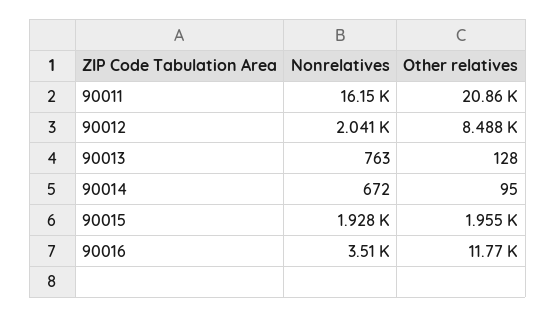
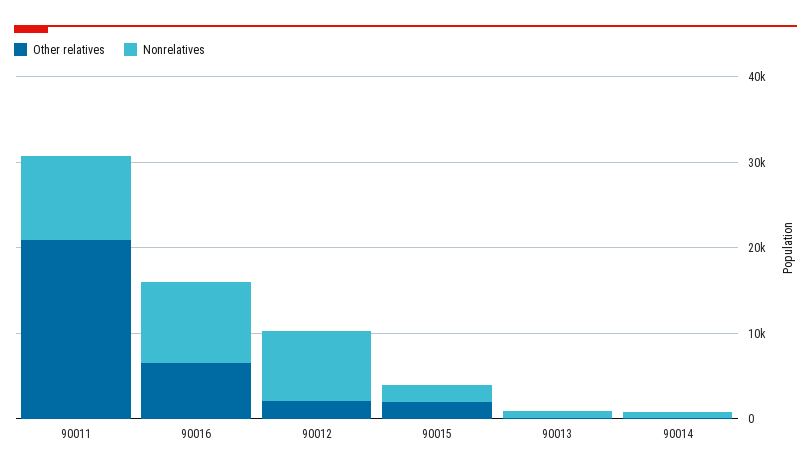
  {
    "Nonrelatives": {
-     "90011": 16150,
+     "90011": 10000,
-     "90012": 2041,
+     "90012": 8000,
      "90013": 763,
      "90014": 672,
      "90015": 1928,
-     "90016": 3510
+     "90016": 10000
    },
    "Other relatives": {
      "90011": 20860,
-     "90012": 8488,
+     "90012": 2000,
      "90013": 128,
      "90014": 95,
      "90015": 1955,
-     "90016": 11770
+     "90016": 6000
    }
  }

